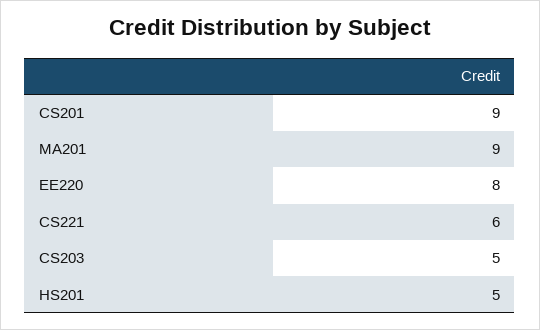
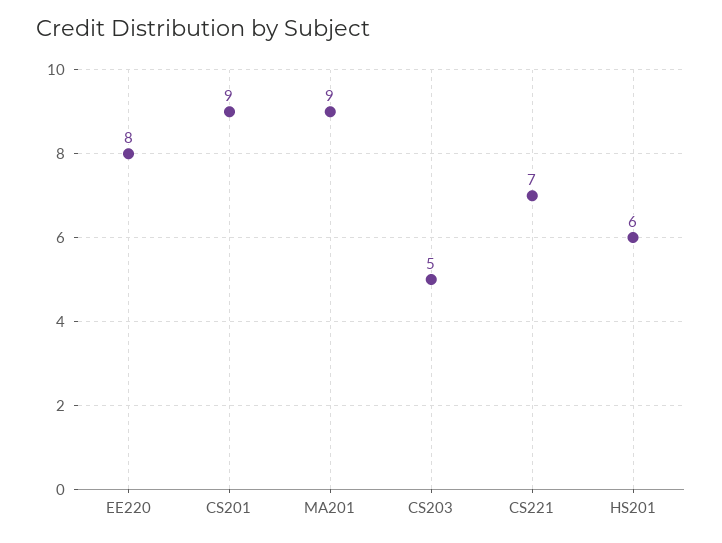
  {
    "CS201": 9,
    "MA201": 9,
    "EE220": 8,
-   "CS221": 6,
+   "CS221": 7,
    "CS203": 5,
-   "HS201": 5
+   "HS201": 6
  }

